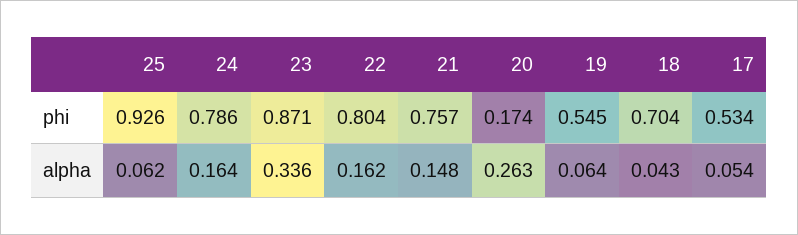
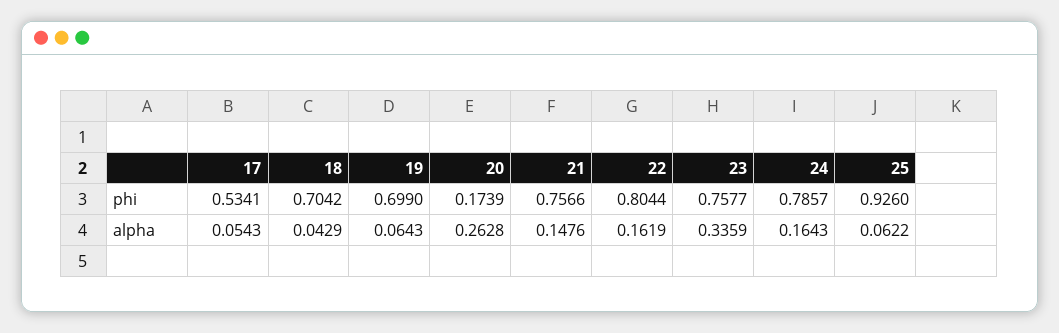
  {
    "25": {
      "phi": 0.926,
      "alpha": 0.0622
    },
    "24": {
      "phi": 0.7857,
      "alpha": 0.1643
    },
    "23": {
-     "phi": 0.871,
+     "phi": 0.7577,
      "alpha": 0.3359
    },
    "22": {
      "phi": 0.8044,
      "alpha": 0.1619
    },
    "21": {
      "phi": 0.7566,
      "alpha": 0.1476
    },
    "20": {
      "phi": 0.1739,
      "alpha": 0.2628
    },
    "19": {
-     "phi": 0.545,
+     "phi": 0.699,
      "alpha": 0.0643
    },
    "18": {
      "phi": 0.7042,
      "alpha": 0.0429
    },
    "17": {
      "phi": 0.5341,
      "alpha": 0.0543
    }
  }

